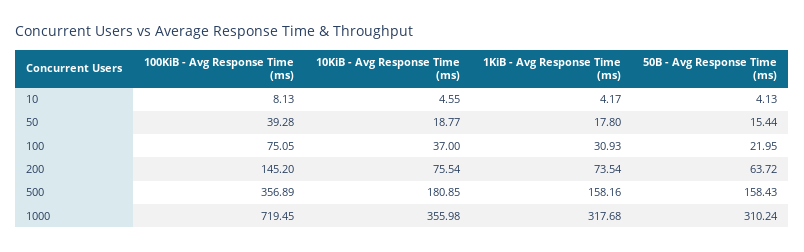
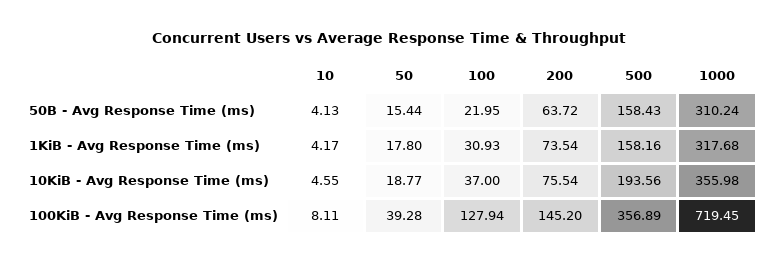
  {
    "100KiB - Avg Response Time (ms)": {
-     "10": 8.13,
+     "10": 8.11,
      "50": 39.28,
-     "100": 75.05,
+     "100": 127.94,
      "200": 145.2,
      "500": 356.89,
      "1000": 719.45
    },
    "10KiB - Avg Response Time (ms)": {
      "10": 4.55,
      "50": 18.77,
      "100": 37,
      "200": 75.54,
-     "500": 180.85,
+     "500": 193.56,
      "1000": 355.98
    },
    "1KiB - Avg Response Time (ms)": {
      "10": 4.17,
      "50": 17.8,
      "100": 30.93,
      "200": 73.54,
      "500": 158.16,
      "1000": 317.68
    },
    "50B - Avg Response Time (ms)": {
      "10": 4.13,
      "50": 15.44,
      "100": 21.95,
      "200": 63.72,
      "500": 158.43,
      "1000": 310.24
    }
  }

